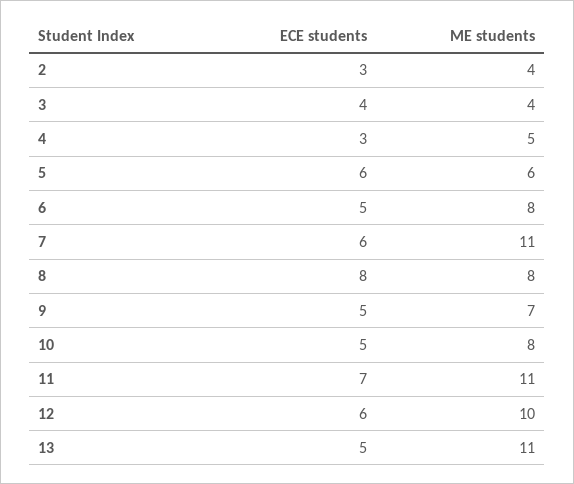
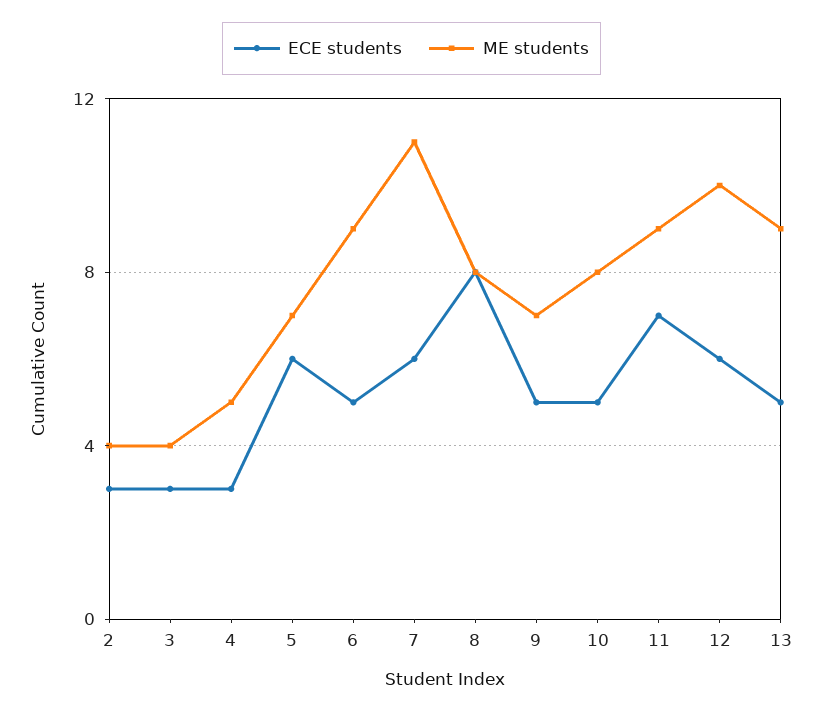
  {
    "ECE students": {
      "2": 3,
-     "3": 4,
+     "3": 3,
      "4": 3,
      "5": 6,
      "6": 5,
      "7": 6,
      "8": 8,
      "9": 5,
      "10": 5,
      "11": 7,
      "12": 6,
      "13": 5
    },
    "ME students": {
      "2": 4,
      "3": 4,
      "4": 5,
-     "5": 6,
+     "5": 7,
-     "6": 8,
+     "6": 9,
      "7": 11,
      "8": 8,
      "9": 7,
      "10": 8,
-     "11": 11,
+     "11": 9,
      "12": 10,
-     "13": 11
+     "13": 9
    }
  }

